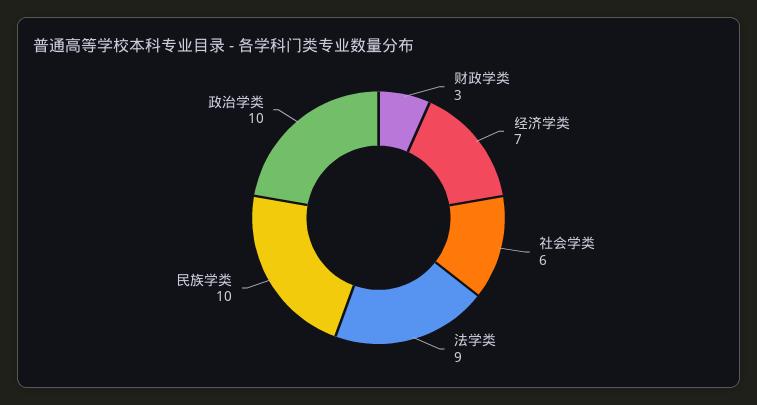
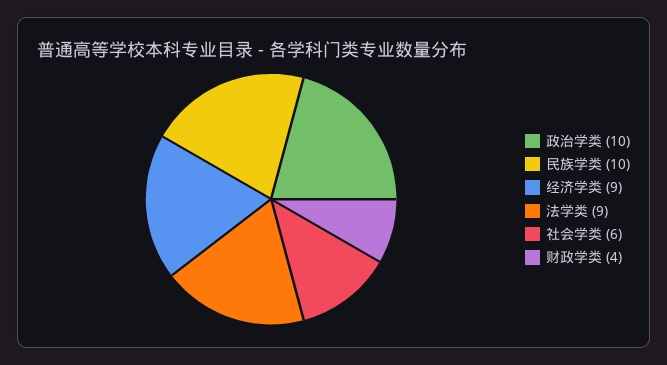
  {
-   "财政学类": 3,
+   "财政学类": 4,
-   "经济学类": 7,
+   "经济学类": 9,
    "社会学类": 6,
    "法学类": 9,
    "民族学类": 10,
    "政治学类": 10
  }

